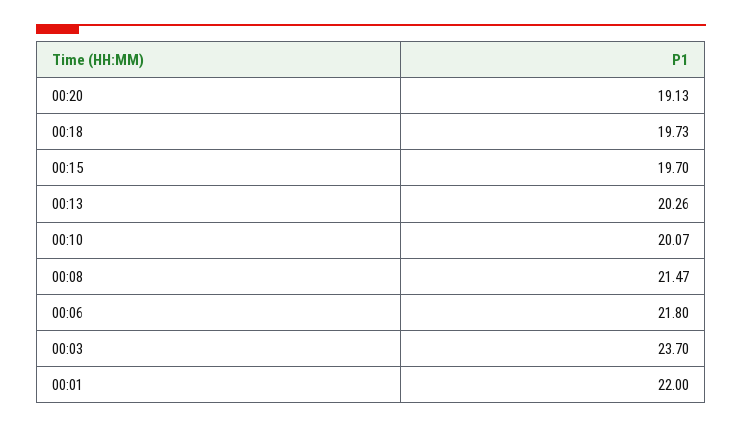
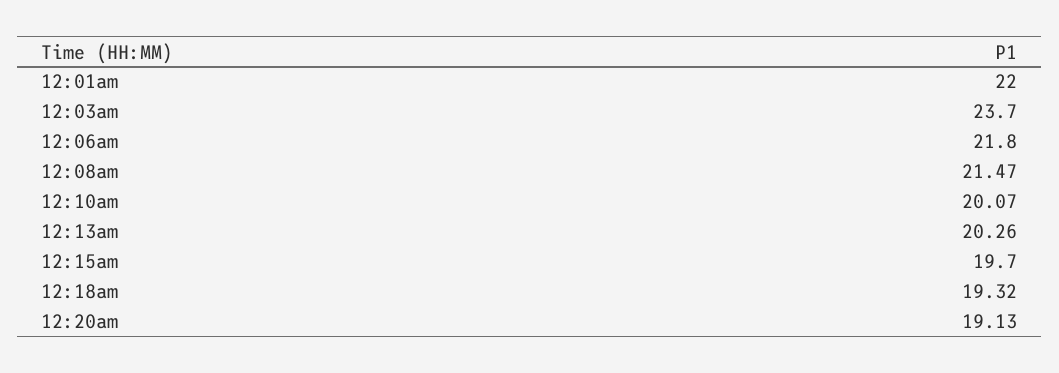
  {
    "00:20": 19.13,
-   "00:18": 19.73,
+   "00:18": 19.32,
    "00:15": 19.7,
    "00:13": 20.26,
    "00:10": 20.07,
    "00:08": 21.47,
    "00:06": 21.8,
    "00:03": 23.7,
    "00:01": 22
  }

